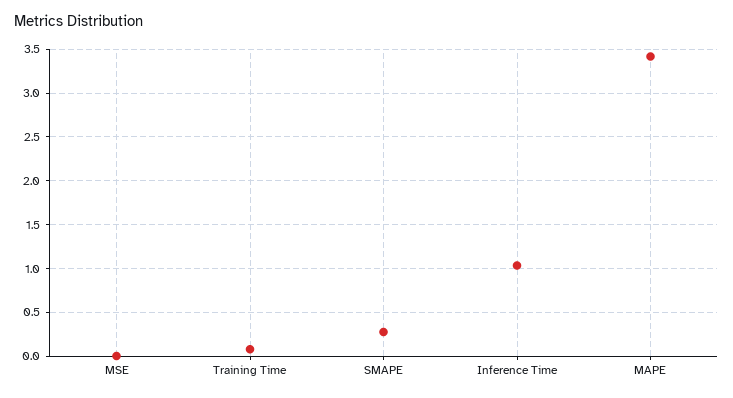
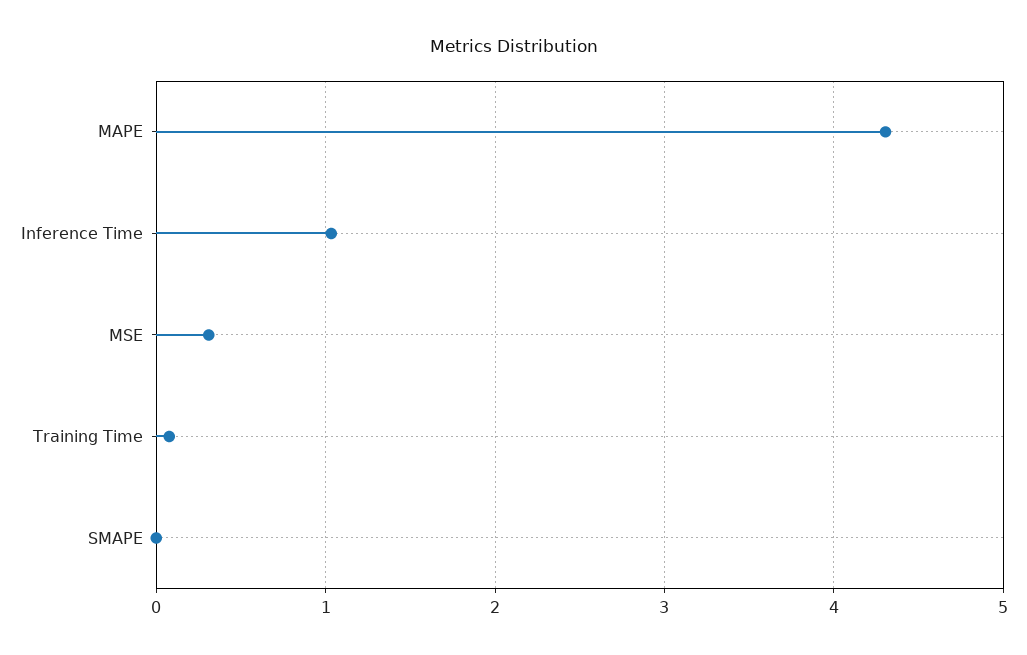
  {
-   "MSE": 0,
+   "MSE": 0.3,
    "Training Time": 0.1,
-   "SMAPE": 0.3,
+   "SMAPE": 0,
    "Inference Time": 1,
-   "MAPE": 3.4
+   "MAPE": 4.3
  }

